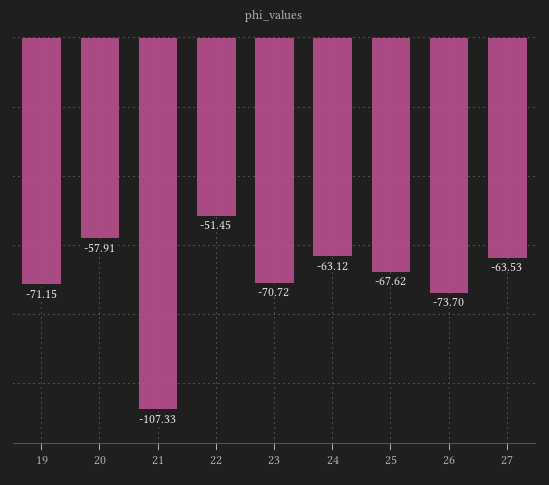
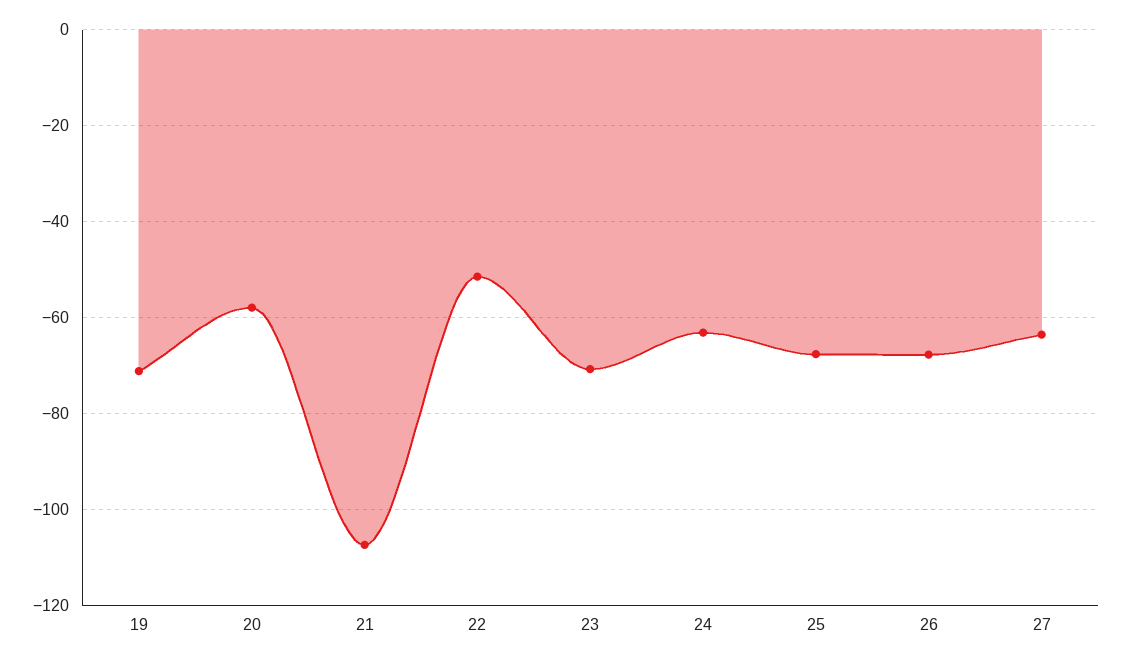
  {
    "19": -71.15,
    "20": -57.91,
    "21": -107.33,
    "22": -51.45,
    "23": -70.72,
    "24": -63.12,
    "25": -67.62,
-   "26": -73.7,
+   "26": -68,
    "27": -63.53
  }

